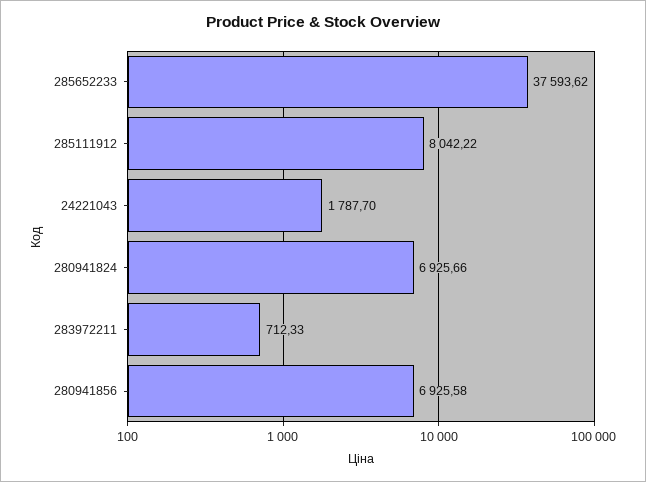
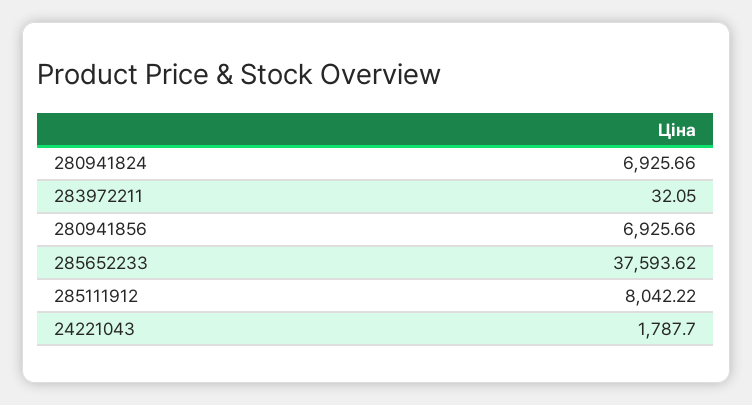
  {
    "285652233": 37593.62,
    "285111912": 8042.22,
    "24221043": 1787.7,
    "280941824": 6925.66,
-   "283972211": 712.33,
+   "283972211": 32.05,
-   "280941856": 6925.58
+   "280941856": 6925.66
  }

